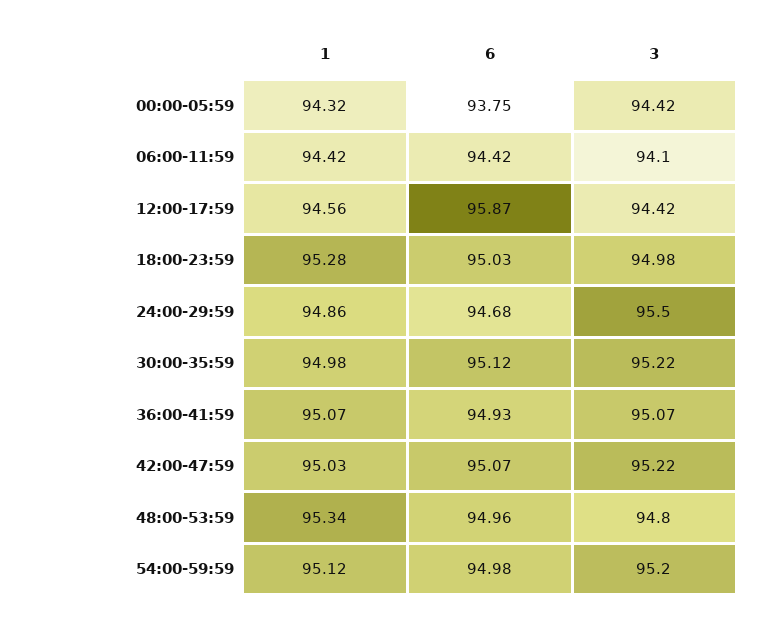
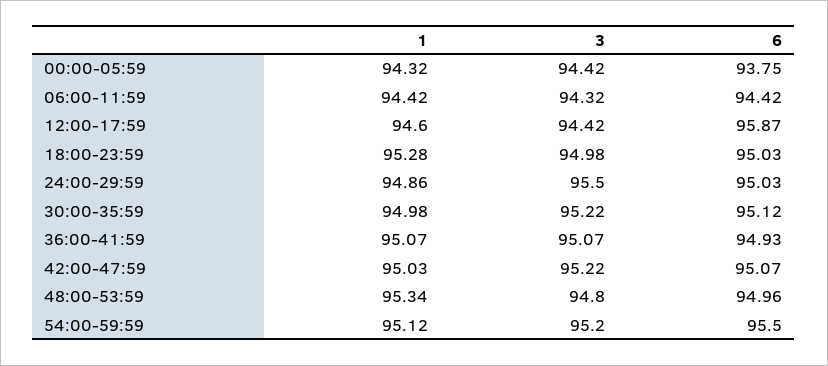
  {
    "1": {
      "00:00-05:59": 94.32,
      "06:00-11:59": 94.42,
-     "12:00-17:59": 94.56,
+     "12:00-17:59": 94.6,
      "18:00-23:59": 95.28,
      "24:00-29:59": 94.86,
      "30:00-35:59": 94.98,
      "36:00-41:59": 95.07,
      "42:00-47:59": 95.03,
      "48:00-53:59": 95.34,
      "54:00-59:59": 95.12
    },
    "6": {
      "00:00-05:59": 93.75,
      "06:00-11:59": 94.42,
      "12:00-17:59": 95.87,
      "18:00-23:59": 95.03,
-     "24:00-29:59": 94.68,
+     "24:00-29:59": 95.03,
      "30:00-35:59": 95.12,
      "36:00-41:59": 94.93,
      "42:00-47:59": 95.07,
      "48:00-53:59": 94.96,
-     "54:00-59:59": 94.98
+     "54:00-59:59": 95.5
    },
    "3": {
      "00:00-05:59": 94.42,
-     "06:00-11:59": 94.1,
+     "06:00-11:59": 94.32,
      "12:00-17:59": 94.42,
      "18:00-23:59": 94.98,
      "24:00-29:59": 95.5,
      "30:00-35:59": 95.22,
      "36:00-41:59": 95.07,
      "42:00-47:59": 95.22,
      "48:00-53:59": 94.8,
      "54:00-59:59": 95.2
    }
  }

